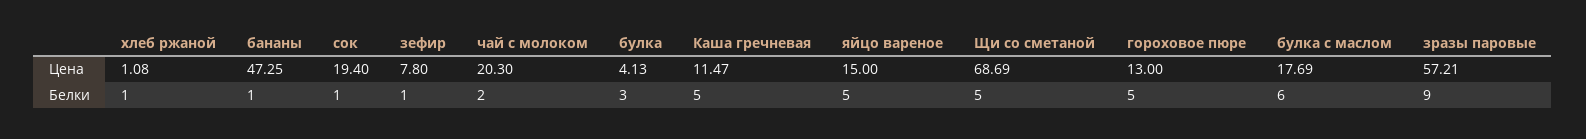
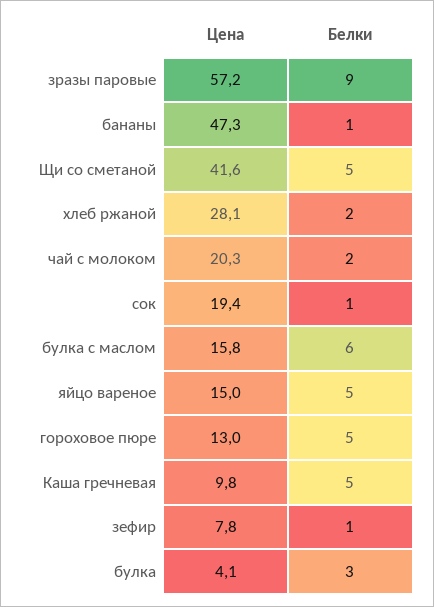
  {
    "хлеб ржаной": {
-     "Цена": 1.08,
+     "Цена": 28.1,
-     "Белки": 1
+     "Белки": 2
    },
    "бананы": {
      "Цена": 47.25,
      "Белки": 1
    },
    "сок": {
      "Цена": 19.4,
      "Белки": 1
    },
    "зефир": {
      "Цена": 7.8,
      "Белки": 1
    },
    "чай с молоком": {
      "Цена": 20.3,
      "Белки": 2
    },
    "булка": {
      "Цена": 4.13,
      "Белки": 3
    },
    "Каша гречневая": {
-     "Цена": 11.47,
+     "Цена": 9.8,
      "Белки": 5
    },
    "яйцо вареное": {
      "Цена": 15,
      "Белки": 5
    },
    "Щи со сметаной": {
-     "Цена": 68.69,
+     "Цена": 41.6,
      "Белки": 5
    },
    "гороховое пюре": {
      "Цена": 13,
      "Белки": 5
    },
    "булка с маслом": {
-     "Цена": 17.69,
+     "Цена": 15.8,
      "Белки": 6
    },
    "зразы паровые": {
      "Цена": 57.21,
      "Белки": 9
    }
  }

